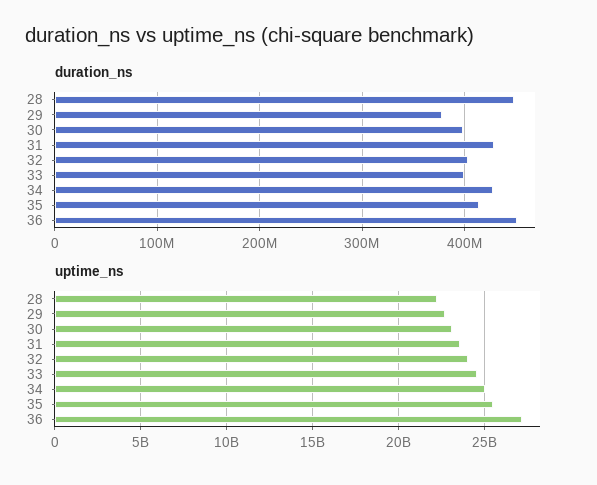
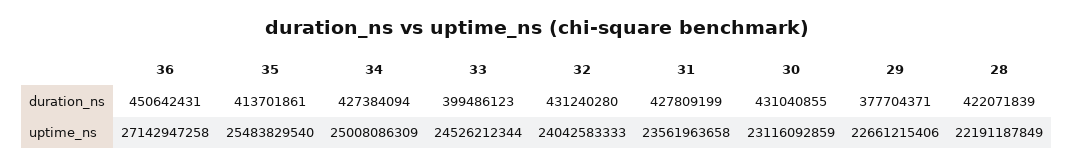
  {
    "duration_ns": {
-     "28": 450000000,
+     "28": 422071839,
      "29": 377704371,
-     "30": 400000000,
+     "30": 431040855,
      "31": 427809199,
-     "32": 400000000,
+     "32": 431240280,
      "33": 399486123,
      "34": 427384094,
      "35": 413701861,
      "36": 450642431
    },
    "uptime_ns": {
      "28": 22191187849,
      "29": 22661215406,
      "30": 23116092859,
      "31": 23561963658,
      "32": 24042583333,
      "33": 24526212344,
      "34": 25008086309,
      "35": 25483829540,
      "36": 27142947258
    }
  }

